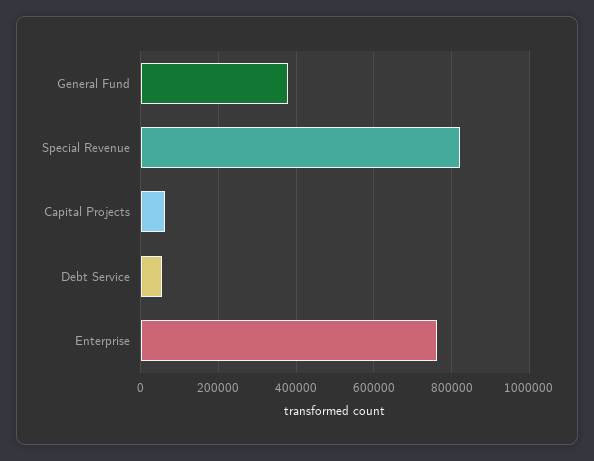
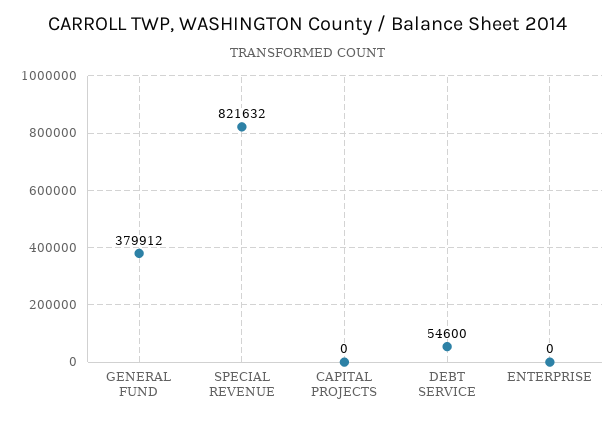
  {
    "General Fund": 379912,
    "Special Revenue": 821632,
-   "Capital Projects": 60000,
+   "Capital Projects": 0,
    "Debt Service": 54600,
-   "Enterprise": 760000
+   "Enterprise": 0
  }

